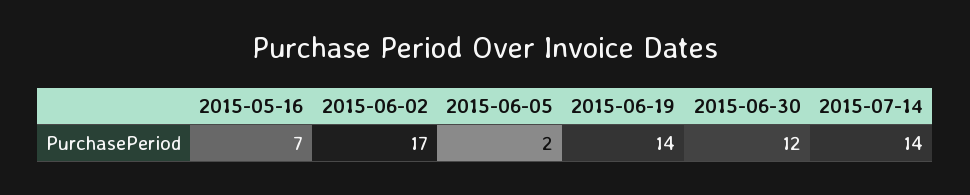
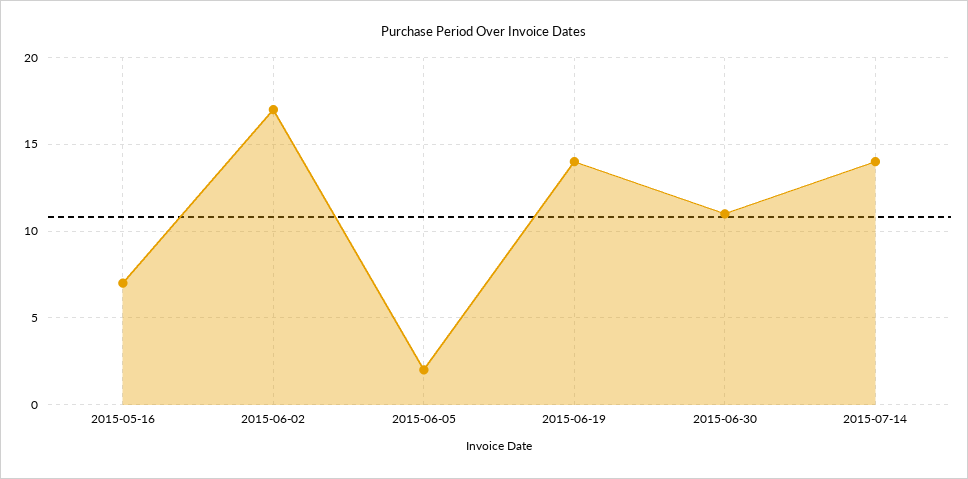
  {
    "2015-05-16": 7,
    "2015-06-02": 17,
    "2015-06-05": 2,
    "2015-06-19": 14,
-   "2015-06-30": 12,
+   "2015-06-30": 11,
    "2015-07-14": 14
  }

